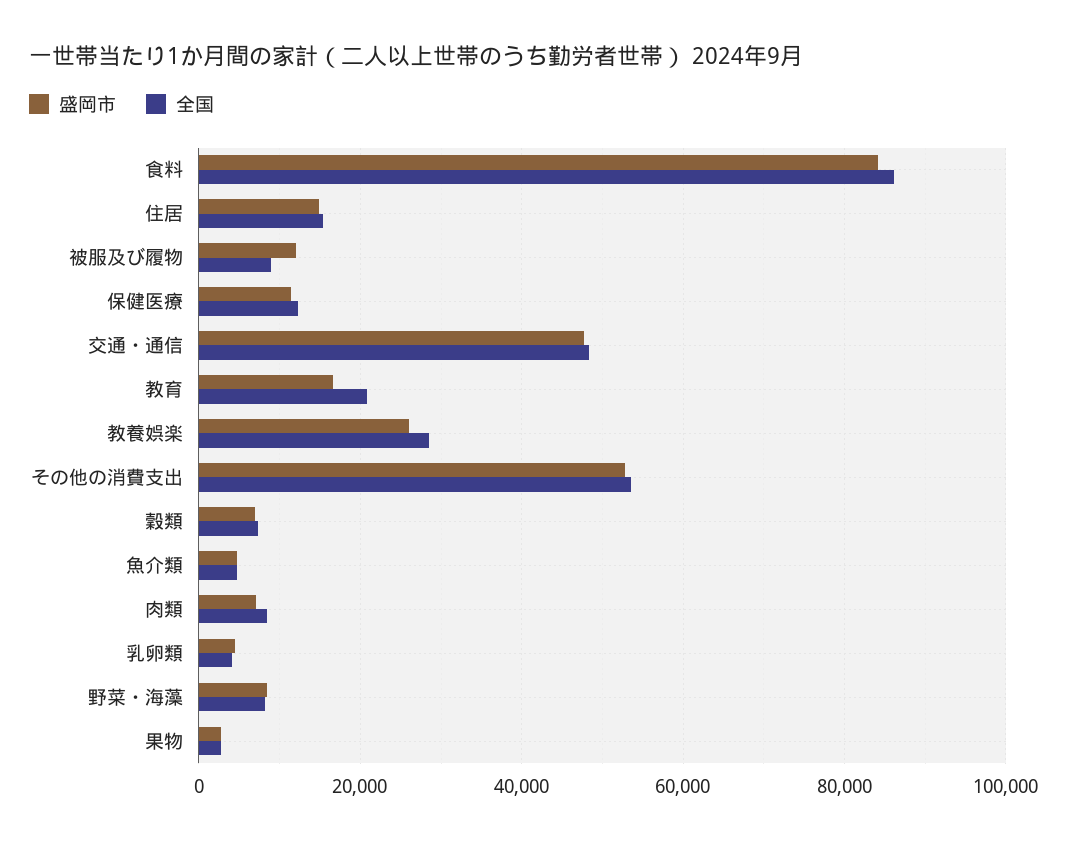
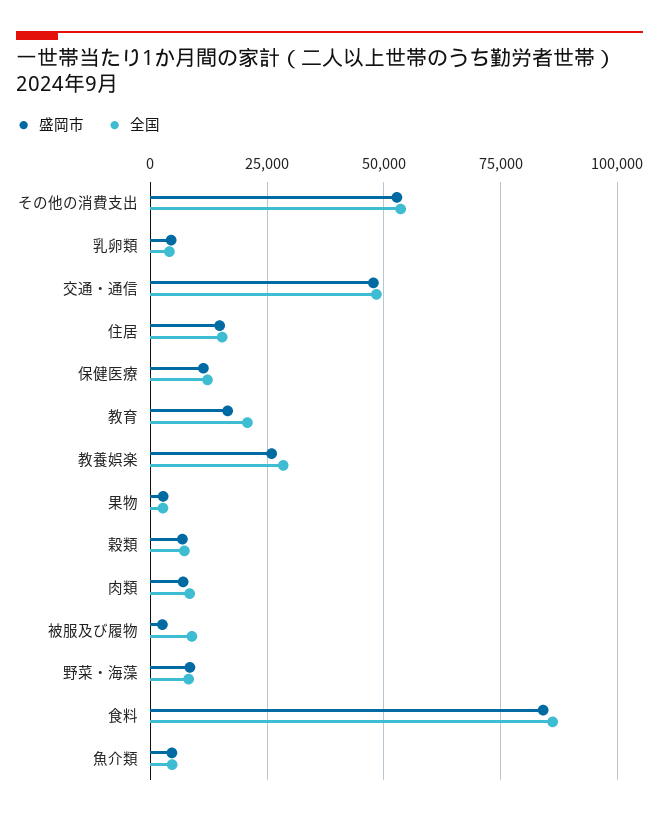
  {
    "盛岡市": {
      "食料": 84000,
      "住居": 14000,
-     "被服及び履物": 12000,
+     "被服及び履物": 2500,
      "保健医療": 12000,
      "交通・通信": 48000,
      "教育": 16000,
      "教養娯楽": 26000,
      "その他の消費支出": 52000,
      "穀類": 6000,
      "魚介類": 4000,
      "肉類": 8000,
      "乳卵類": 4000,
      "野菜・海藻": 8000,
      "果物": 2000
    },
    "全国": {
      "食料": 86000,
      "住居": 16000,
      "被服及び履物": 8000,
      "保健医療": 12000,
      "交通・通信": 48000,
      "教育": 20000,
      "教養娯楽": 28000,
      "その他の消費支出": 54000,
      "穀類": 8000,
      "魚介類": 4000,
      "肉類": 8000,
      "乳卵類": 4000,
      "野菜・海藻": 8000,
      "果物": 2000
    }
  }

